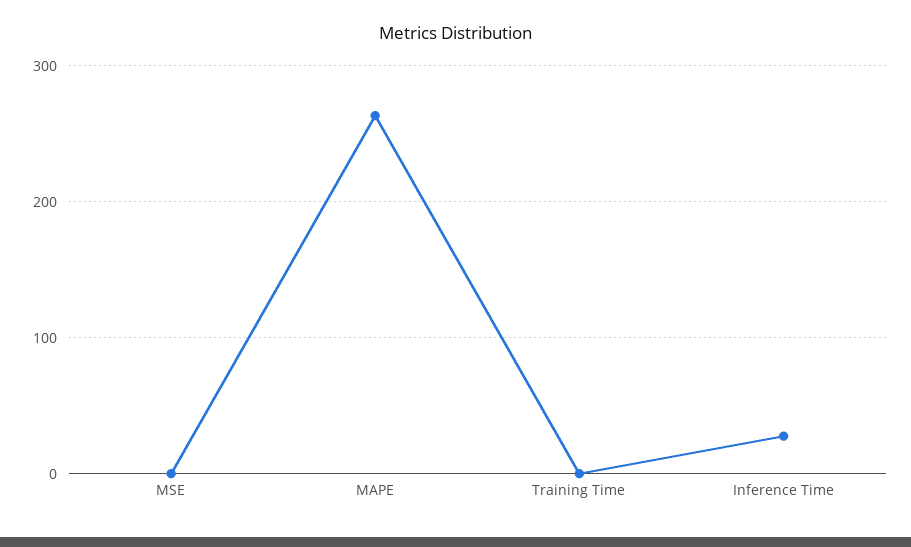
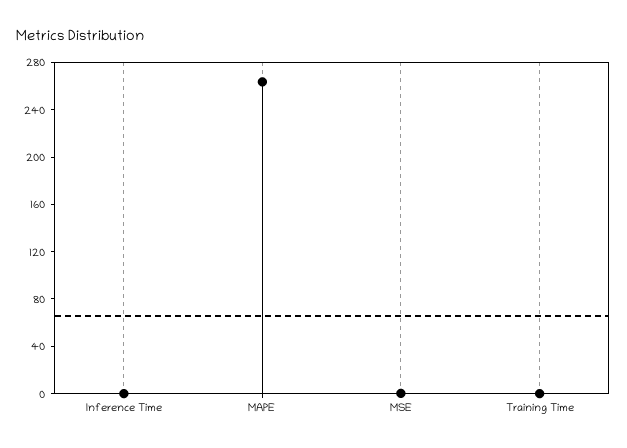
  {
    "MSE": 0,
    "MAPE": 260,
    "Training Time": 0,
-   "Inference Time": 30
+   "Inference Time": 0
  }

